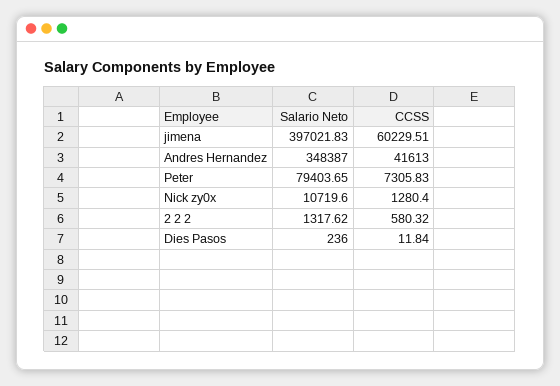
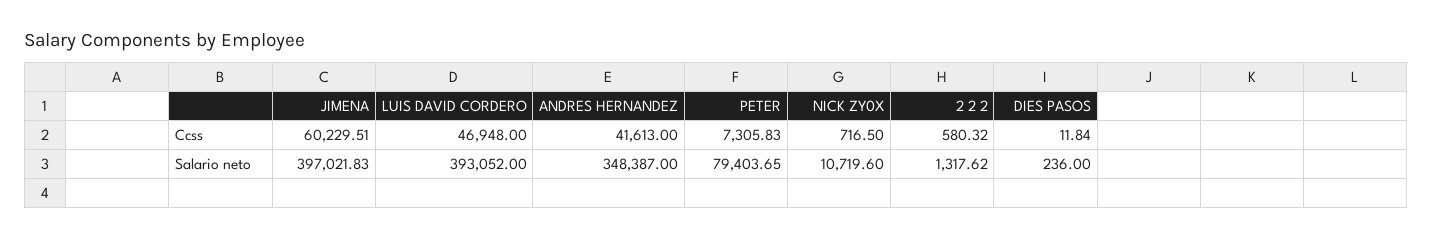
  {
    "Salario Neto": {
      "jimena": 397021.83,
      "Andres Hernandez": 348387,
      "Peter": 79403.65,
      "Nick zy0x": 10719.6,
      "2 2 2": 1317.62,
-     "Dies Pasos": 236
+     "Dies Pasos": 236,
+     "LUIS DAVID CORDERO": 393052
    },
    "CCSS": {
      "jimena": 60229.51,
      "Andres Hernandez": 41613,
      "Peter": 7305.83,
-     "Nick zy0x": 1280.4,
+     "Nick zy0x": 716.5,
      "2 2 2": 580.32,
-     "Dies Pasos": 11.84
+     "Dies Pasos": 11.84,
+     "LUIS DAVID CORDERO": 46948
    }
  }

